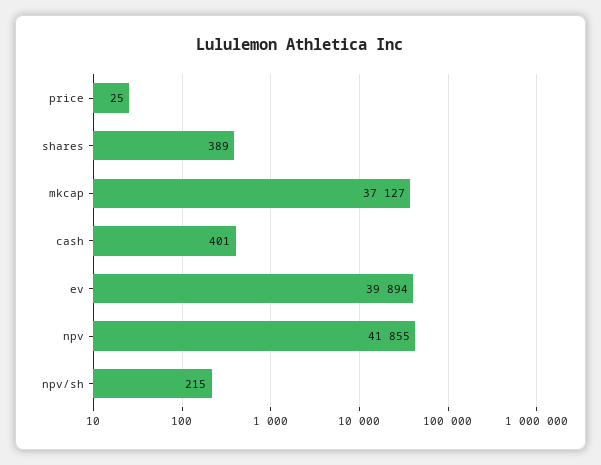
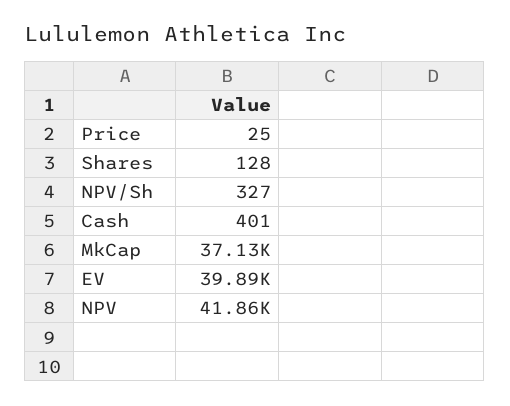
  {
    "price": 25,
-   "shares": 389,
+   "shares": 128,
    "mkcap": 37127,
    "cash": 401,
    "ev": 39894,
    "npv": 41855,
-   "npv/sh": 215
+   "npv/sh": 327
  }

